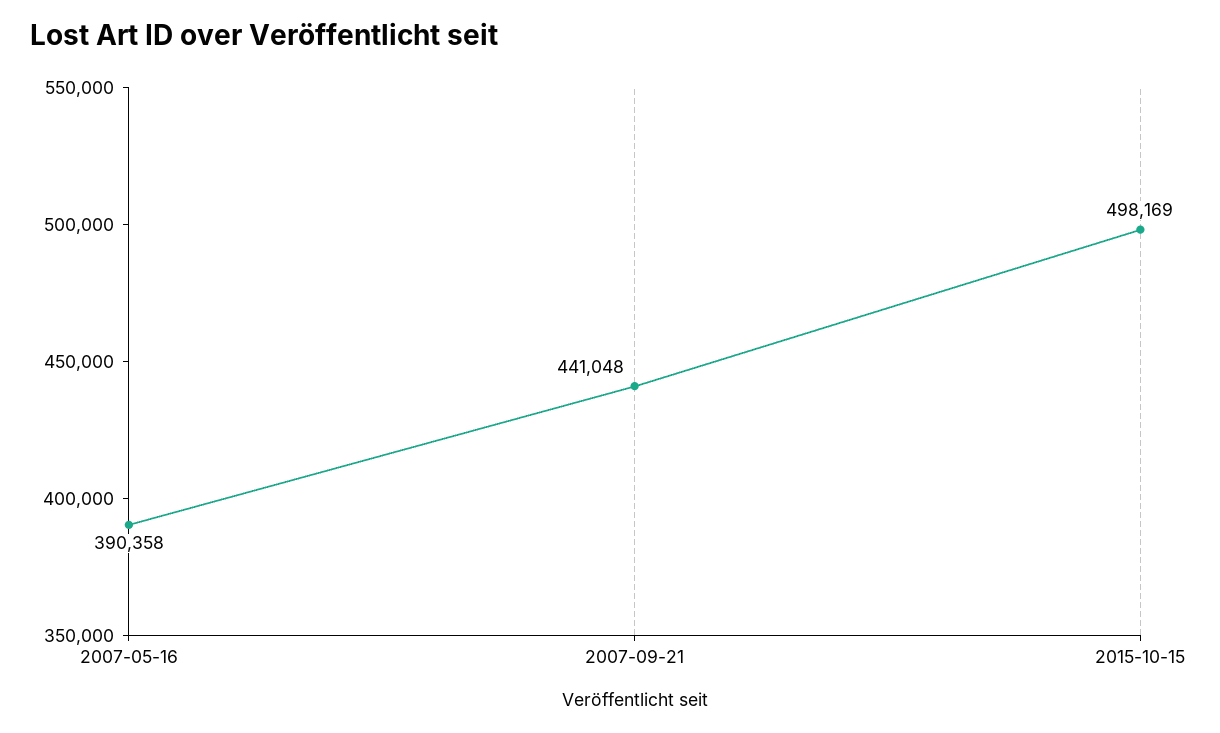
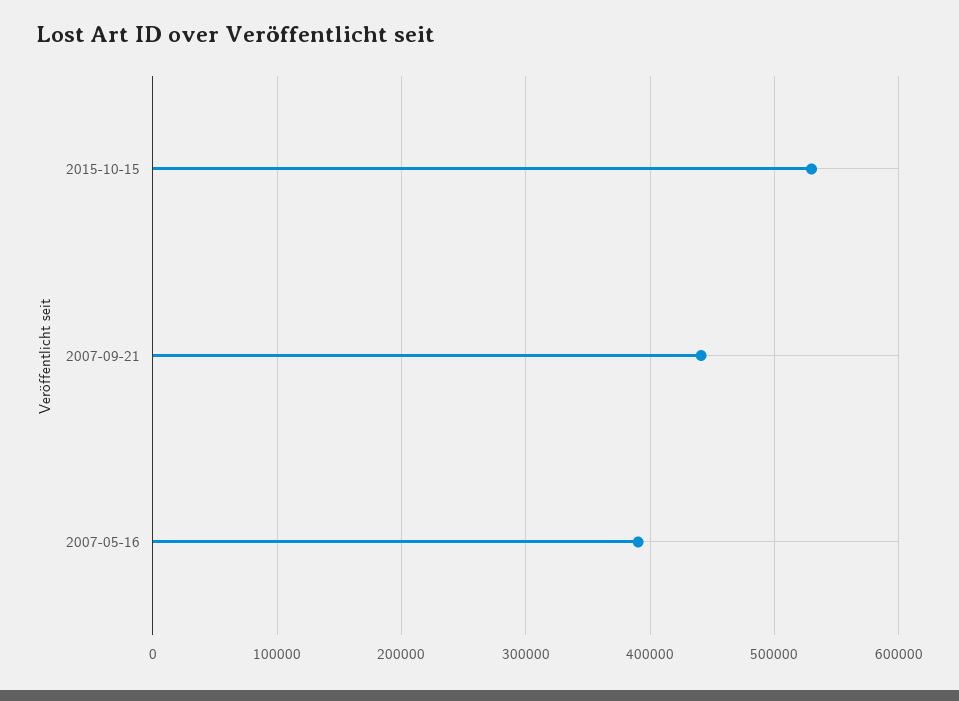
  {
    "2007-05-16": 390358,
    "2007-09-21": 441048,
-   "2015-10-15": 498169
+   "2015-10-15": 530000
  }

